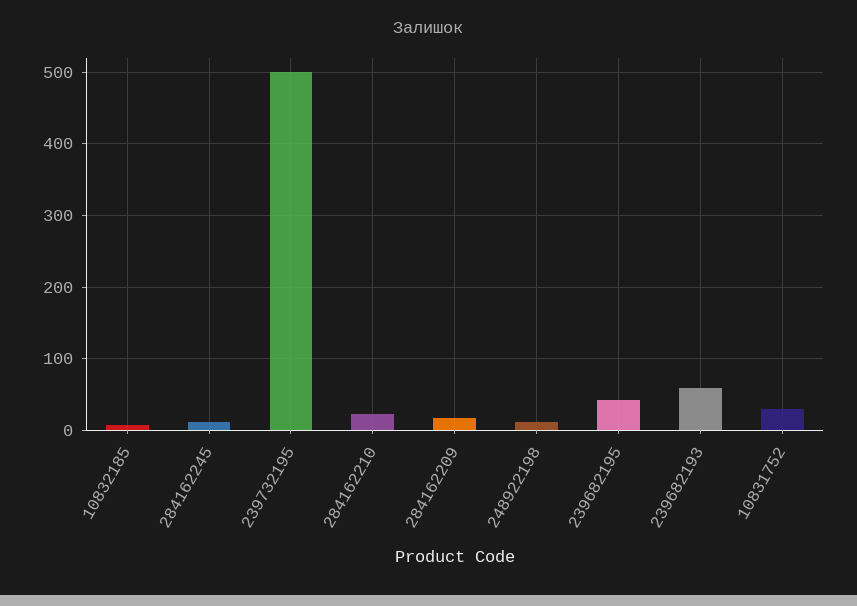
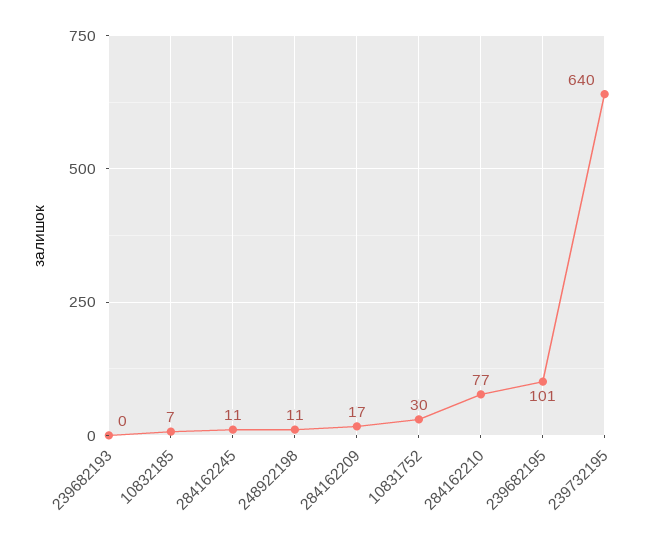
  {
    "10832185": 7,
    "284162245": 11,
-   "239732195": 500,
+   "239732195": 640,
-   "284162210": 20,
+   "284162210": 77,
    "284162209": 17,
    "248922198": 11,
-   "239682195": 40,
+   "239682195": 101,
-   "239682193": 60,
+   "239682193": 0,
    "10831752": 30
  }

